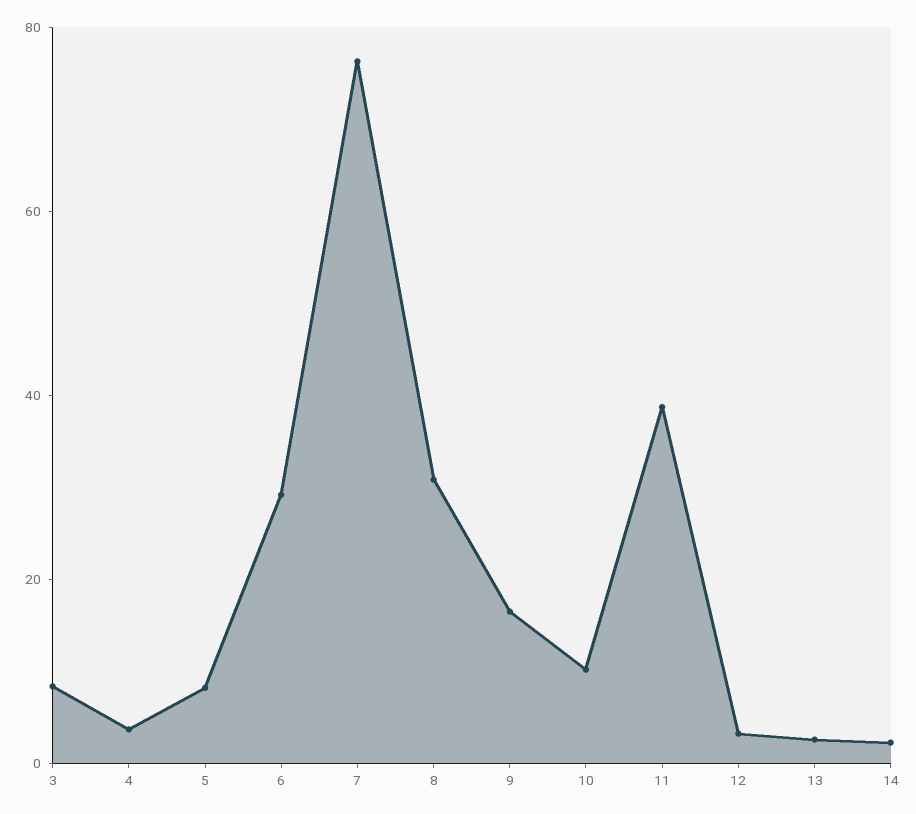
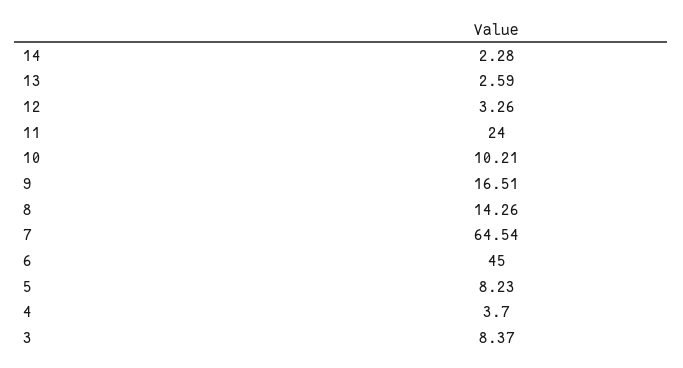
  {
    "3": 8.37,
    "4": 3.7,
    "5": 8.23,
-   "6": 30,
+   "6": 45,
-   "7": 75,
+   "7": 64.54,
-   "8": 30,
+   "8": 14.26,
    "9": 16.51,
    "10": 10.21,
-   "11": 40,
+   "11": 24,
    "12": 3.26,
    "13": 2.59,
    "14": 2.28
  }

